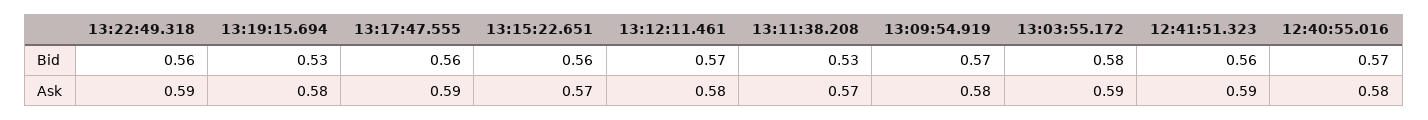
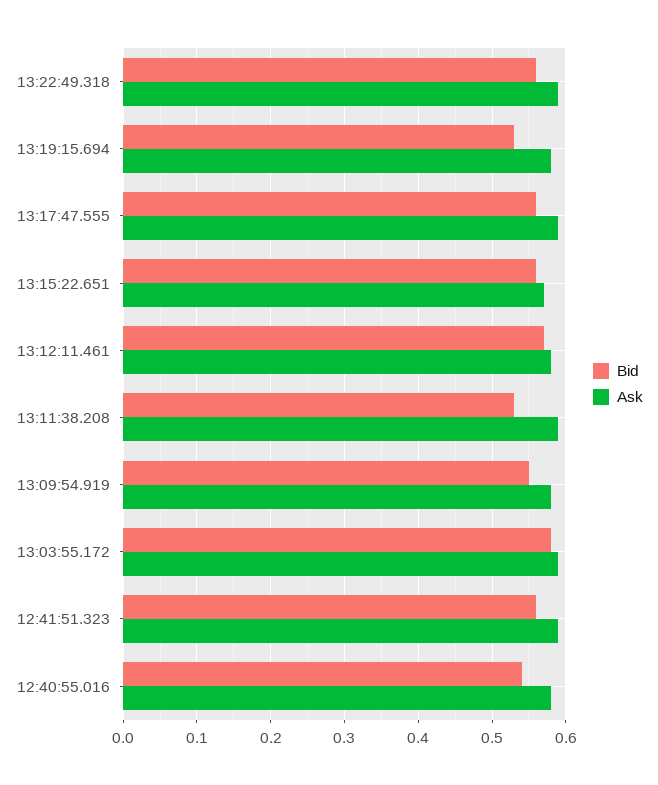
  {
    "Bid": {
      "13:22:49.318": 0.56,
      "13:19:15.694": 0.53,
      "13:17:47.555": 0.56,
      "13:15:22.651": 0.56,
      "13:12:11.461": 0.57,
      "13:11:38.208": 0.53,
-     "13:09:54.919": 0.57,
+     "13:09:54.919": 0.55,
      "13:03:55.172": 0.58,
      "12:41:51.323": 0.56,
-     "12:40:55.016": 0.57
+     "12:40:55.016": 0.54
    },
    "Ask": {
      "13:22:49.318": 0.59,
      "13:19:15.694": 0.58,
      "13:17:47.555": 0.59,
      "13:15:22.651": 0.57,
      "13:12:11.461": 0.58,
-     "13:11:38.208": 0.57,
+     "13:11:38.208": 0.59,
      "13:09:54.919": 0.58,
      "13:03:55.172": 0.59,
      "12:41:51.323": 0.59,
      "12:40:55.016": 0.58
    }
  }

